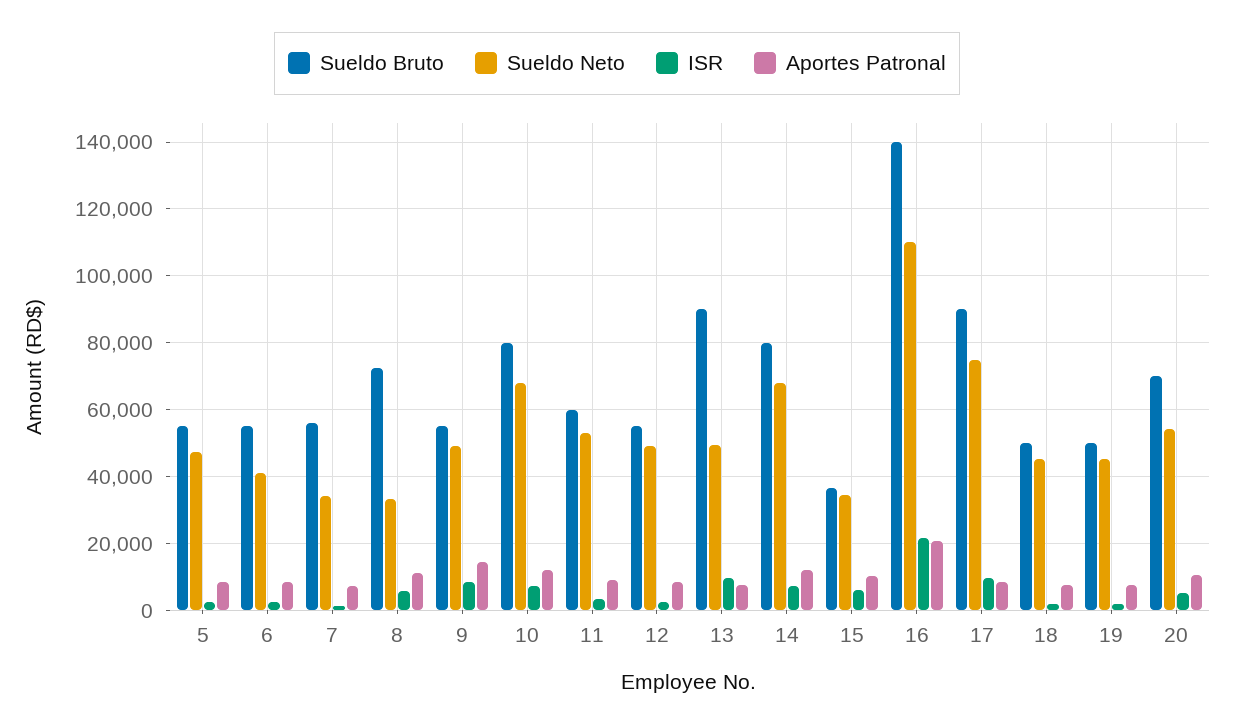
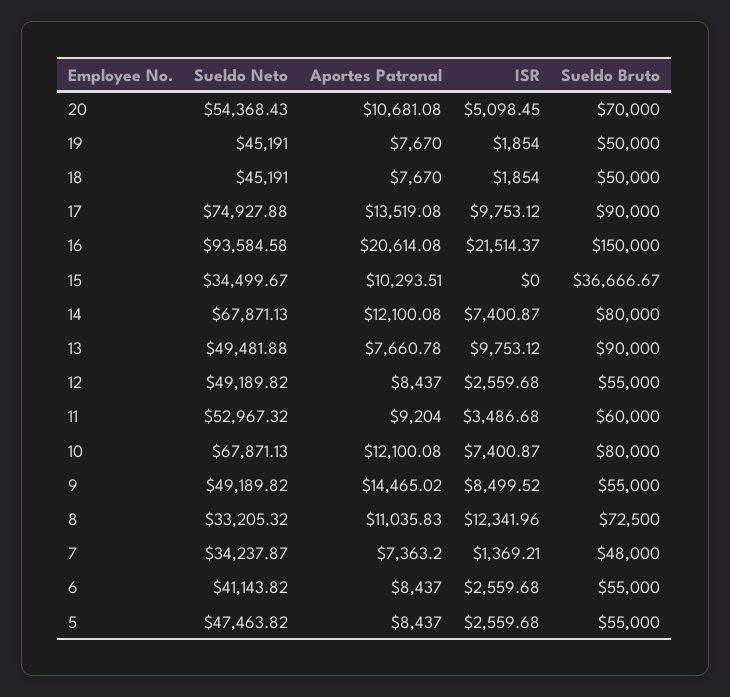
  {
    "Sueldo Bruto": {
      "5": 55000,
      "6": 55000,
-     "7": 56000,
+     "7": 48000,
      "8": 72500,
      "9": 55000,
      "10": 80000,
      "11": 60000,
      "12": 55000,
      "13": 90000,
      "14": 80000,
      "15": 36666.67,
-     "16": 140000,
+     "16": 150000,
      "17": 90000,
      "18": 50000,
      "19": 50000,
      "20": 70000
    },
    "Sueldo Neto": {
      "5": 47463.82,
      "6": 41143.82,
      "7": 34237.87,
      "8": 33205.32,
      "9": 49189.82,
      "10": 67871.13,
      "11": 52967.32,
      "12": 49189.82,
      "13": 49481.88,
      "14": 67871.13,
      "15": 34499.67,
-     "16": 110000,
+     "16": 93584.58,
      "17": 74927.88,
      "18": 45191,
      "19": 45191,
      "20": 54368.43
    },
    "ISR": {
      "5": 2559.68,
      "6": 2559.68,
      "7": 1369.21,
-     "8": 6000,
+     "8": 12341.96,
      "9": 8499.52,
      "10": 7400.87,
      "11": 3486.68,
      "12": 2559.68,
      "13": 9753.12,
      "14": 7400.87,
-     "15": 6000,
+     "15": 0,
      "16": 21514.37,
      "17": 9753.12,
      "18": 1854,
      "19": 1854,
      "20": 5098.45
    },
    "Aportes Patronal": {
      "5": 8437,
      "6": 8437,
      "7": 7363.2,
      "8": 11035.83,
      "9": 14465.02,
      "10": 12100.08,
      "11": 9204,
      "12": 8437,
      "13": 7660.78,
      "14": 12100.08,
      "15": 10293.51,
      "16": 20614.08,
-     "17": 8000,
+     "17": 13519.08,
      "18": 7670,
      "19": 7670,
      "20": 10681.08
    }
  }

